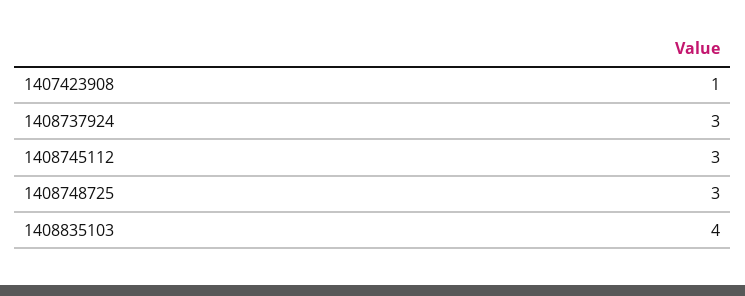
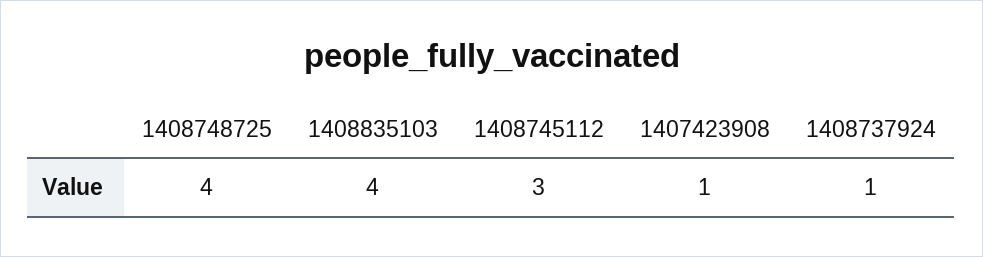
  {
    "1407423908": 1,
-   "1408737924": 3,
+   "1408737924": 1,
    "1408745112": 3,
-   "1408748725": 3,
+   "1408748725": 4,
    "1408835103": 4
  }

